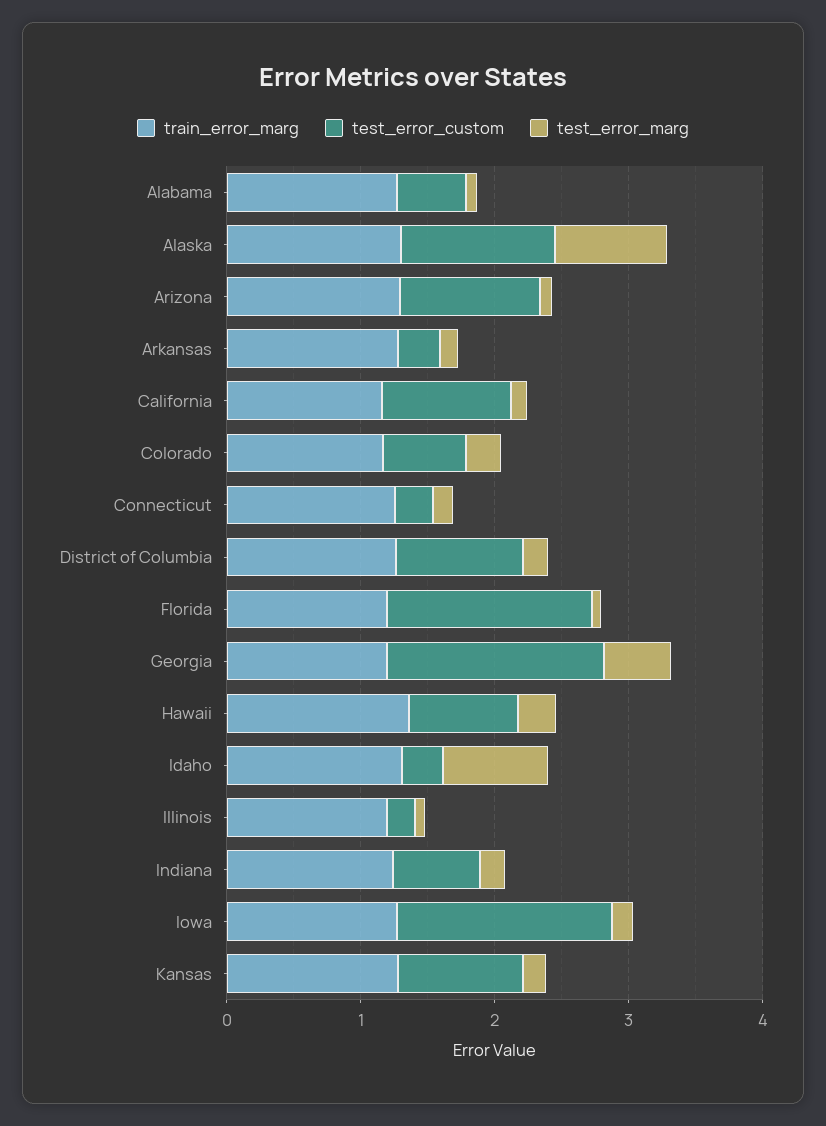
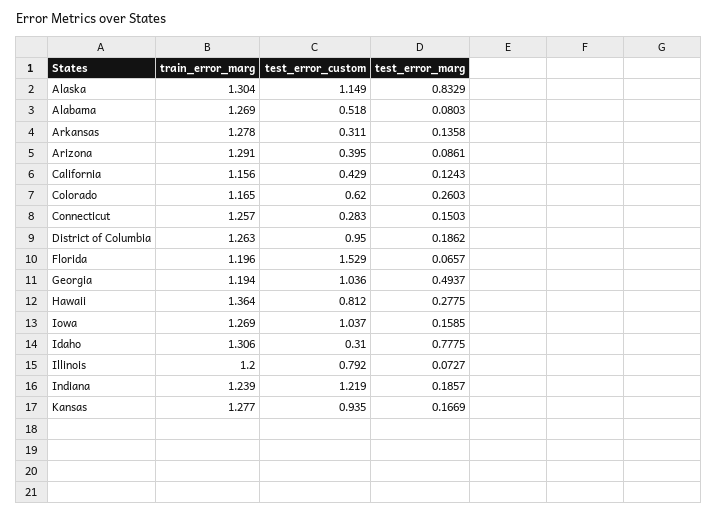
  {
    "train_error_marg": {
      "Alabama": 1.269,
      "Alaska": 1.304,
      "Arizona": 1.291,
      "Arkansas": 1.278,
      "California": 1.156,
      "Colorado": 1.165,
      "Connecticut": 1.257,
      "District of Columbia": 1.263,
      "Florida": 1.196,
      "Georgia": 1.194,
      "Hawaii": 1.364,
      "Idaho": 1.306,
      "Illinois": 1.2,
      "Indiana": 1.239,
      "Iowa": 1.269,
      "Kansas": 1.277
    },
    "test_error_custom": {
      "Alabama": 0.518,
      "Alaska": 1.149,
-     "Arizona": 1,
+     "Arizona": 0.395,
      "Arkansas": 0.311,
-     "California": 1,
+     "California": 0.429,
      "Colorado": 0.62,
      "Connecticut": 0.283,
      "District of Columbia": 0.95,
      "Florida": 1.529,
-     "Georgia": 1.6,
+     "Georgia": 1.036,
      "Hawaii": 0.812,
      "Idaho": 0.31,
-     "Illinois": 0.2,
+     "Illinois": 0.792,
-     "Indiana": 0.6,
+     "Indiana": 1.219,
-     "Iowa": 1.6,
+     "Iowa": 1.037,
      "Kansas": 0.935
    },
    "test_error_marg": {
      "Alabama": 0.0803,
      "Alaska": 0.8329,
      "Arizona": 0.0861,
      "Arkansas": 0.1358,
      "California": 0.1243,
      "Colorado": 0.2603,
      "Connecticut": 0.1503,
      "District of Columbia": 0.1862,
      "Florida": 0.0657,
      "Georgia": 0.4937,
      "Hawaii": 0.2775,
      "Idaho": 0.7775,
      "Illinois": 0.0727,
      "Indiana": 0.1857,
      "Iowa": 0.1585,
      "Kansas": 0.1669
    }
  }

